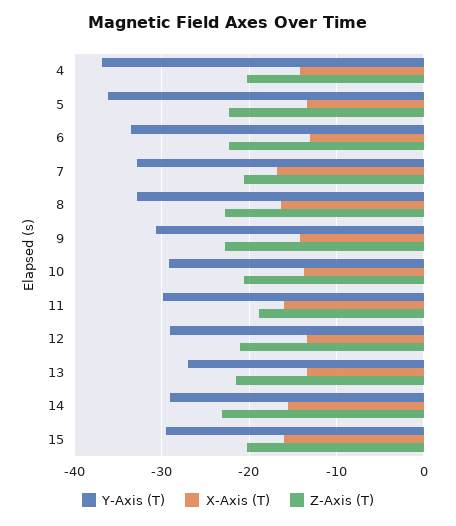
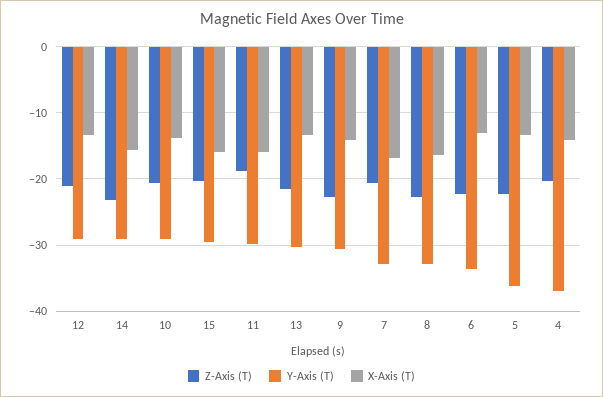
  {
    "Y-Axis (T)": {
      "4": -37,
      "5": -36,
      "6": -34,
      "7": -33,
      "8": -33,
      "9": -31,
      "10": -29,
      "11": -30,
      "12": -29,
-     "13": -27,
+     "13": -30,
      "14": -29,
      "15": -29
    },
    "X-Axis (T)": {
      "4": -14,
      "5": -13,
      "6": -13,
      "7": -17,
      "8": -16,
      "9": -14,
      "10": -14,
      "11": -16,
      "12": -13,
      "13": -13,
      "14": -16,
      "15": -16
    },
    "Z-Axis (T)": {
      "4": -20,
      "5": -22,
      "6": -22,
      "7": -21,
      "8": -23,
      "9": -23,
      "10": -21,
      "11": -19,
      "12": -21,
      "13": -22,
      "14": -23,
      "15": -20
    }
  }

